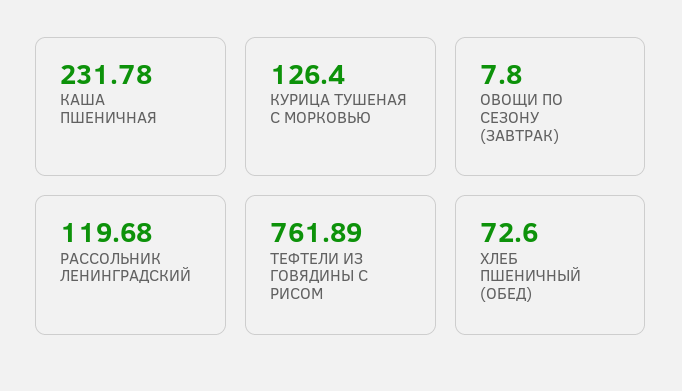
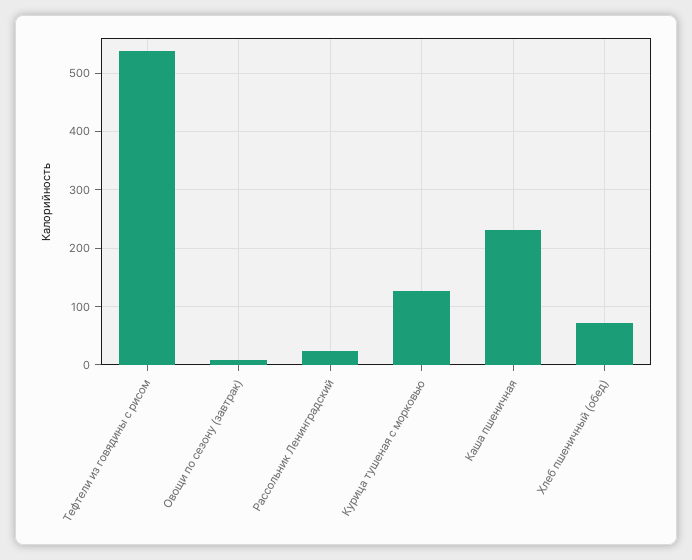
  {
    "КАША ПШЕНИЧНАЯ": 231.78,
    "КУРИЦА ТУШЕНАЯ С МОРКОВЬЮ": 126.4,
    "ОВОЩИ ПО СЕЗОНУ (ЗАВТРАК)": 7.8,
-   "РАССОЛЬНИК ЛЕНИНГРАДСКИЙ": 119.68,
+   "РАССОЛЬНИК ЛЕНИНГРАДСКИЙ": 20,
-   "ТЕФТЕЛИ ИЗ ГОВЯДИНЫ С РИСОМ": 761.89,
+   "ТЕФТЕЛИ ИЗ ГОВЯДИНЫ С РИСОМ": 540,
    "ХЛЕБ ПШЕНИЧНЫЙ (ОБЕД)": 72.6
  }

